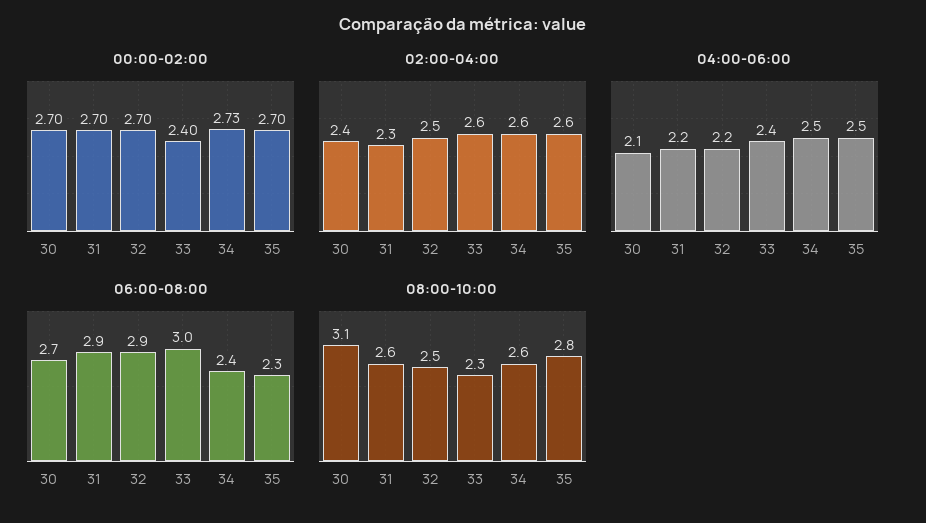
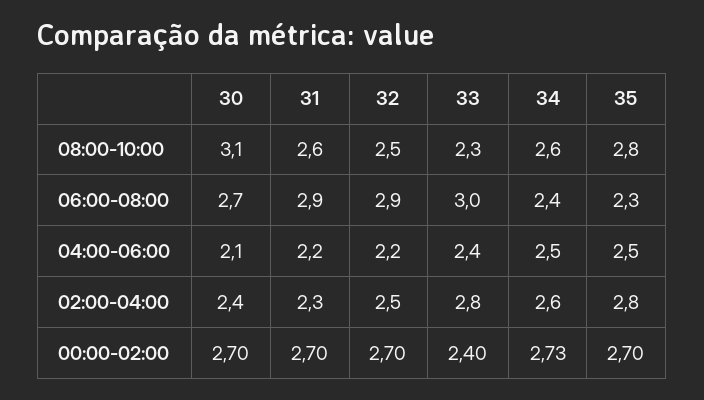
  {
    "00:00-02:00": {
      "30": 2.7,
      "31": 2.7,
      "32": 2.7,
      "33": 2.4,
      "34": 2.73,
      "35": 2.7
    },
    "02:00-04:00": {
      "30": 2.4,
      "31": 2.3,
      "32": 2.5,
-     "33": 2.6,
+     "33": 2.8,
      "34": 2.6,
-     "35": 2.6
+     "35": 2.8
    },
    "04:00-06:00": {
      "30": 2.1,
      "31": 2.2,
      "32": 2.2,
      "33": 2.4,
      "34": 2.5,
      "35": 2.5
    },
    "06:00-08:00": {
      "30": 2.7,
      "31": 2.9,
      "32": 2.9,
      "33": 3,
      "34": 2.4,
      "35": 2.3
    },
    "08:00-10:00": {
      "30": 3.1,
      "31": 2.6,
      "32": 2.5,
      "33": 2.3,
      "34": 2.6,
      "35": 2.8
    }
  }

